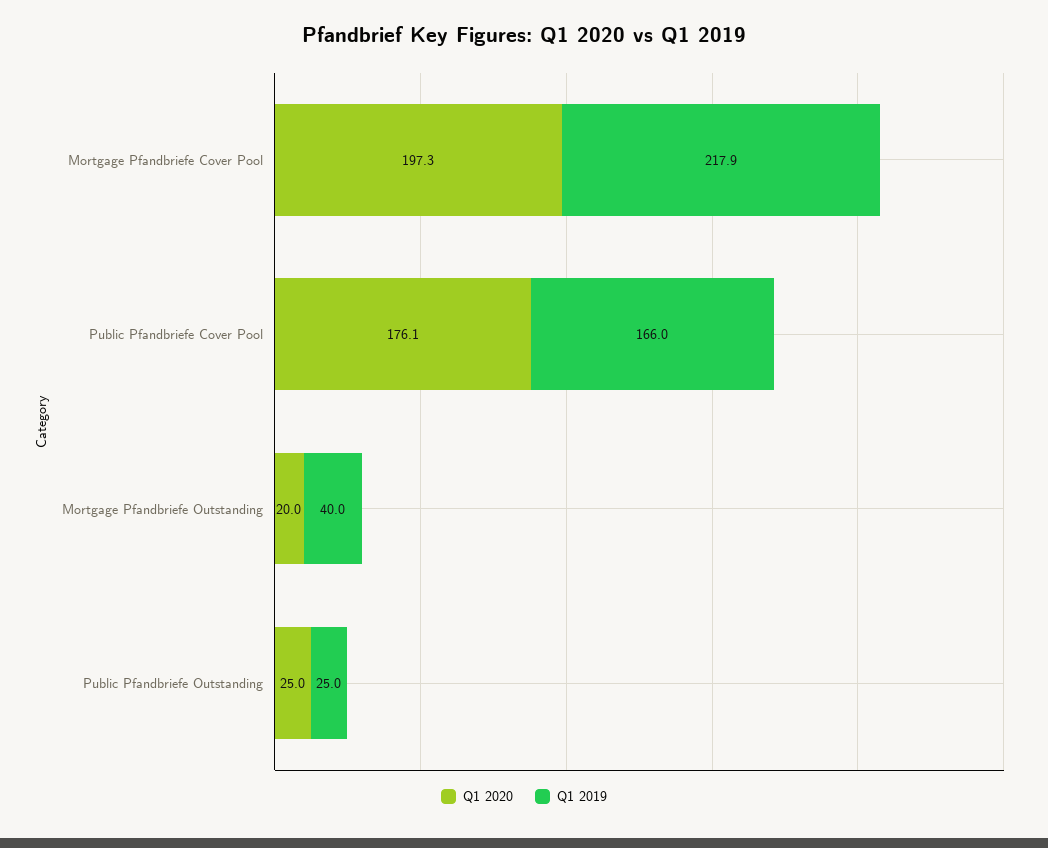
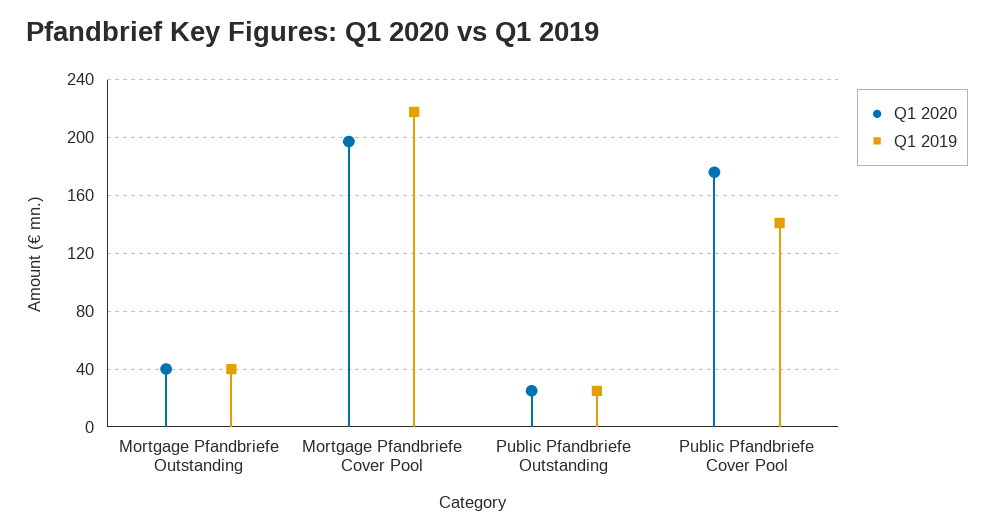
  {
    "Q1 2020": {
      "Mortgage Pfandbriefe Cover Pool": 197.3,
      "Public Pfandbriefe Cover Pool": 176.1,
-     "Mortgage Pfandbriefe Outstanding": 20,
+     "Mortgage Pfandbriefe Outstanding": 40,
      "Public Pfandbriefe Outstanding": 25
    },
    "Q1 2019": {
      "Mortgage Pfandbriefe Cover Pool": 217.9,
-     "Public Pfandbriefe Cover Pool": 166,
+     "Public Pfandbriefe Cover Pool": 140,
      "Mortgage Pfandbriefe Outstanding": 40,
      "Public Pfandbriefe Outstanding": 25
    }
  }

